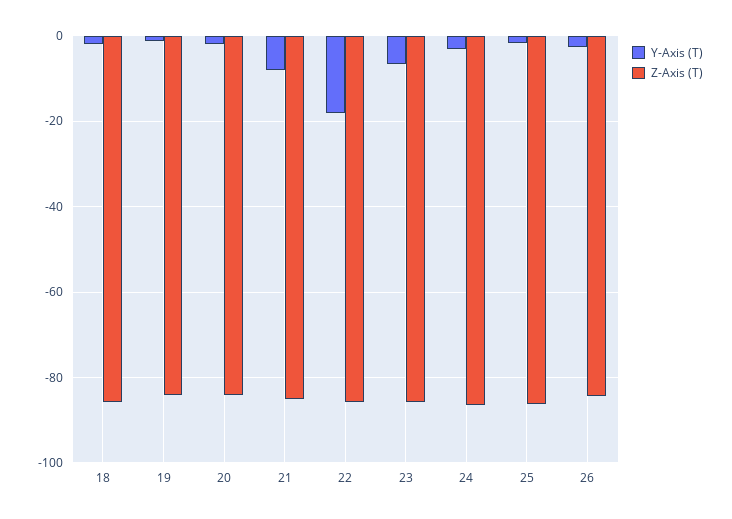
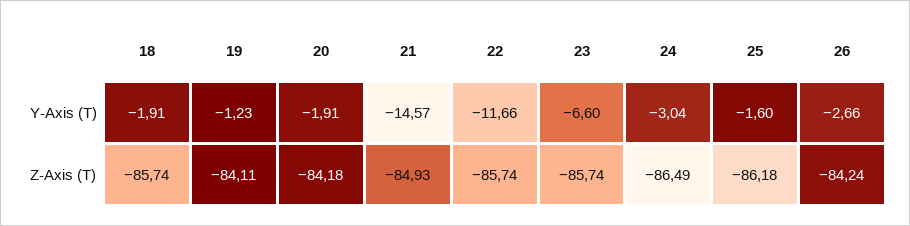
  {
    "Y-Axis (T)": {
      "18": -1.91,
      "19": -1.23,
      "20": -1.91,
-     "21": -8,
+     "21": -14.57,
-     "22": -18,
+     "22": -11.66,
      "23": -6.6,
      "24": -3.04,
      "25": -1.6,
      "26": -2.66
    },
    "Z-Axis (T)": {
      "18": -85.74,
      "19": -84.11,
      "20": -84.18,
      "21": -84.93,
      "22": -85.74,
      "23": -85.74,
      "24": -86.49,
      "25": -86.18,
      "26": -84.24
    }
  }

